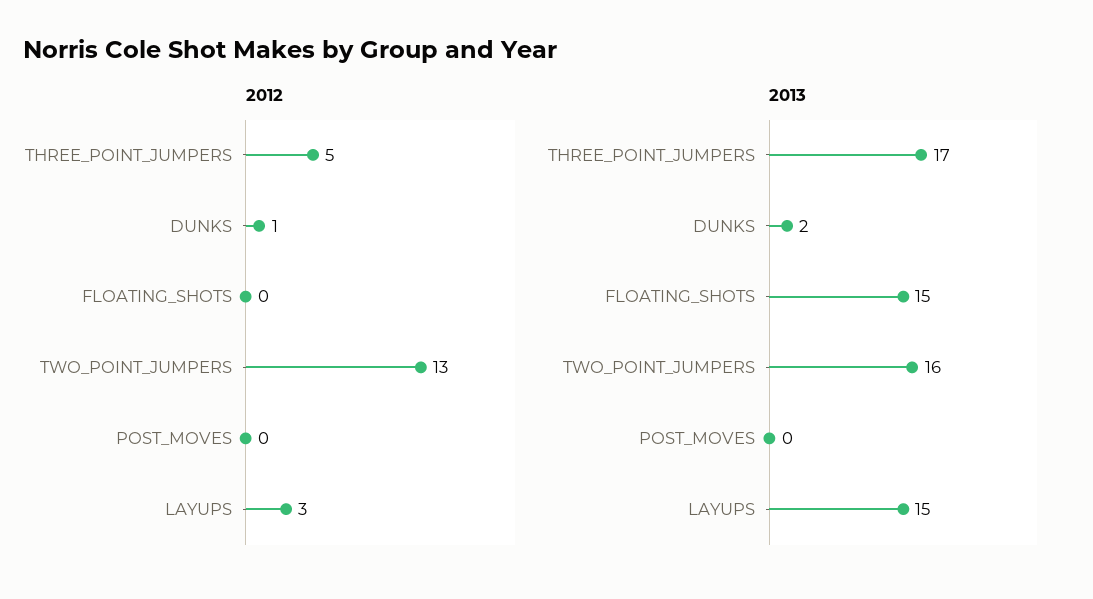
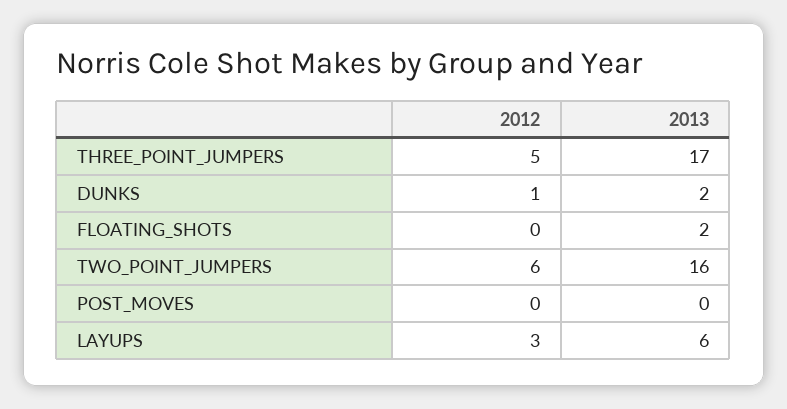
  {
    "2012": {
      "THREE_POINT_JUMPERS": 5,
      "DUNKS": 1,
      "FLOATING_SHOTS": 0,
-     "TWO_POINT_JUMPERS": 13,
+     "TWO_POINT_JUMPERS": 6,
      "POST_MOVES": 0,
      "LAYUPS": 3
    },
    "2013": {
      "THREE_POINT_JUMPERS": 17,
      "DUNKS": 2,
-     "FLOATING_SHOTS": 15,
+     "FLOATING_SHOTS": 2,
      "TWO_POINT_JUMPERS": 16,
      "POST_MOVES": 0,
-     "LAYUPS": 15
+     "LAYUPS": 6
    }
  }

